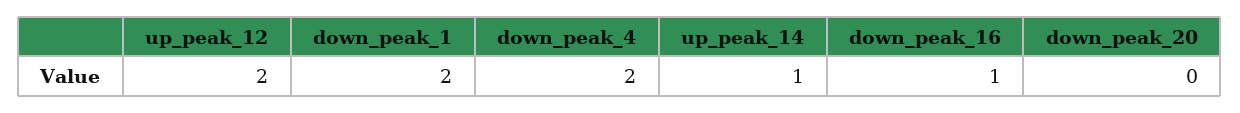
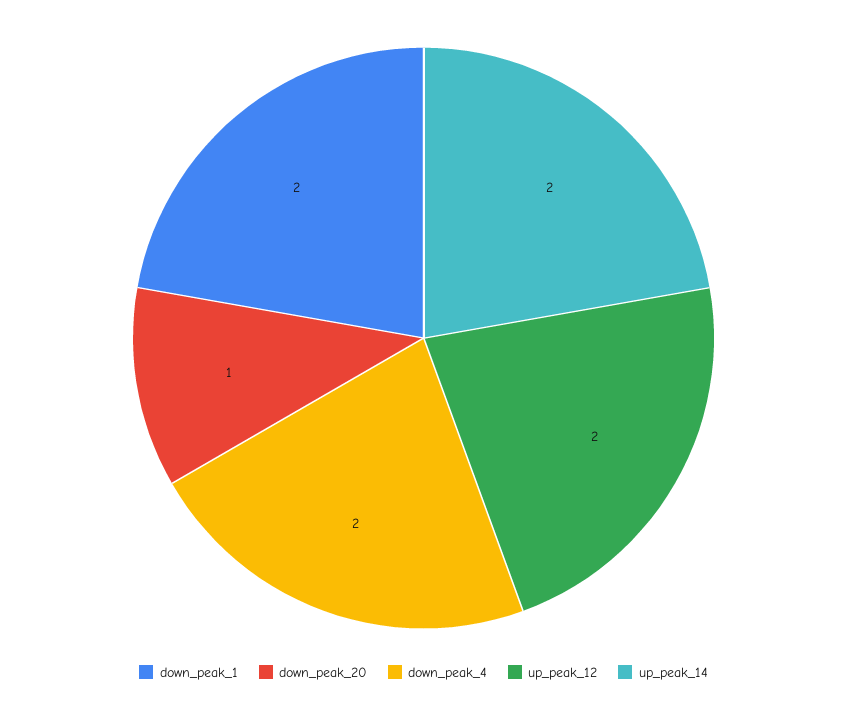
  {
    "up_peak_12": 2,
    "down_peak_1": 2,
    "down_peak_4": 2,
-   "up_peak_14": 1,
+   "up_peak_14": 2,
-   "down_peak_16": 1,
-   "down_peak_20": 0
+   "down_peak_20": 1
  }

